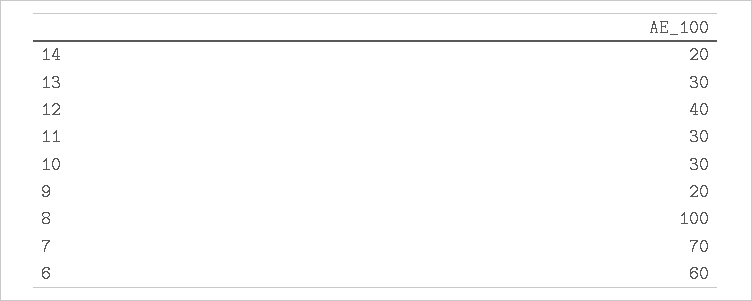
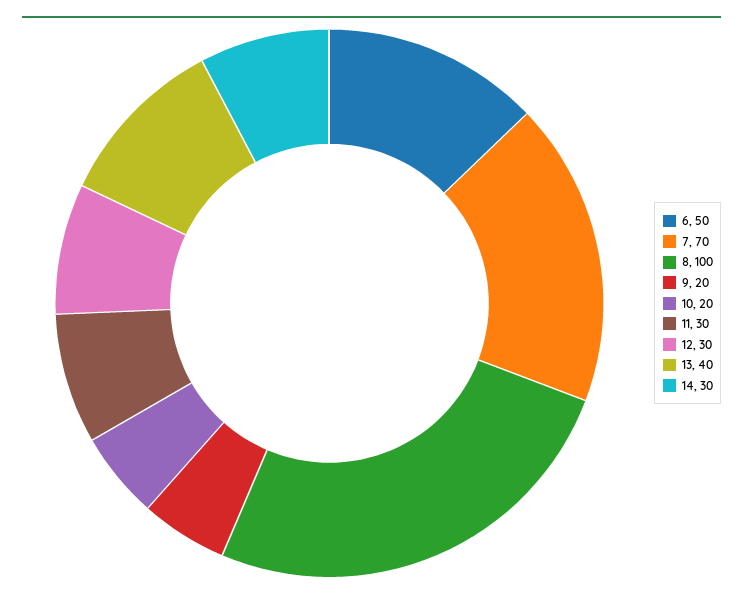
  {
-   "14": 20,
+   "14": 30,
-   "13": 30,
+   "13": 40,
-   "12": 40,
+   "12": 30,
    "11": 30,
-   "10": 30,
+   "10": 20,
    "9": 20,
    "8": 100,
    "7": 70,
-   "6": 60
+   "6": 50
  }

